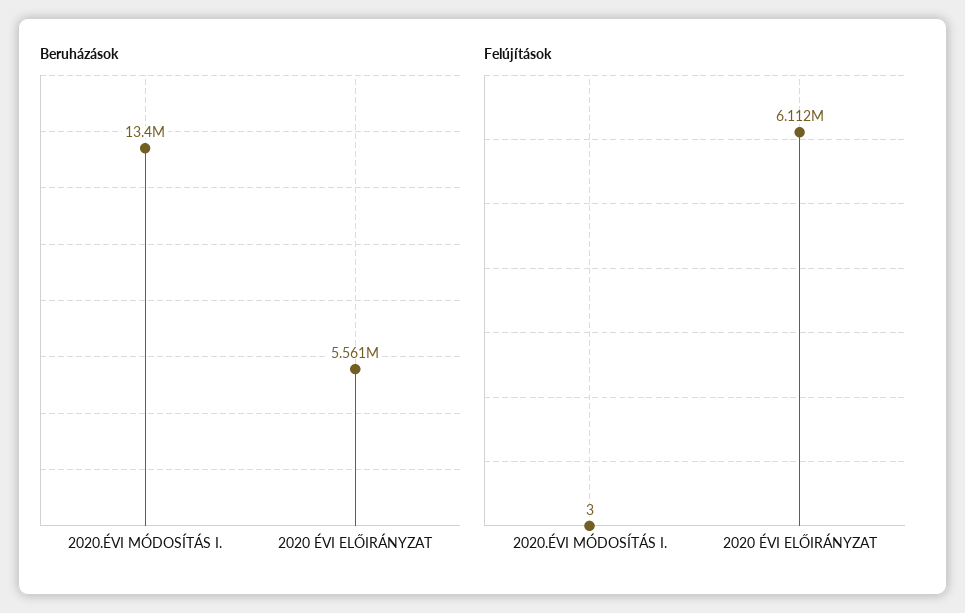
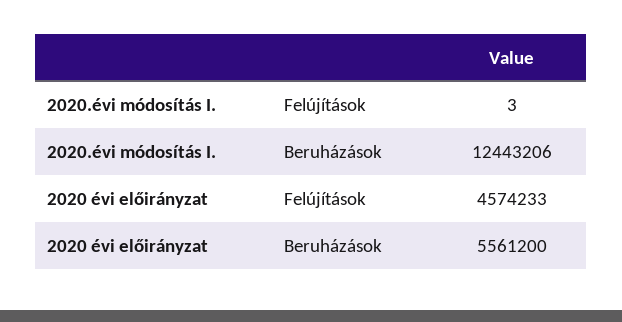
  {
    "Beruházások": {
-     "2020.ÉVI MÓDOSÍTÁS I.": 13400000,
+     "2020.ÉVI MÓDOSÍTÁS I.": 12443206,
      "2020 ÉVI ELŐIRÁNYZAT": 5561200
    },
    "Felújítások": {
      "2020.ÉVI MÓDOSÍTÁS I.": 3,
-     "2020 ÉVI ELŐIRÁNYZAT": 6112000
+     "2020 ÉVI ELŐIRÁNYZAT": 4574233
    }
  }

